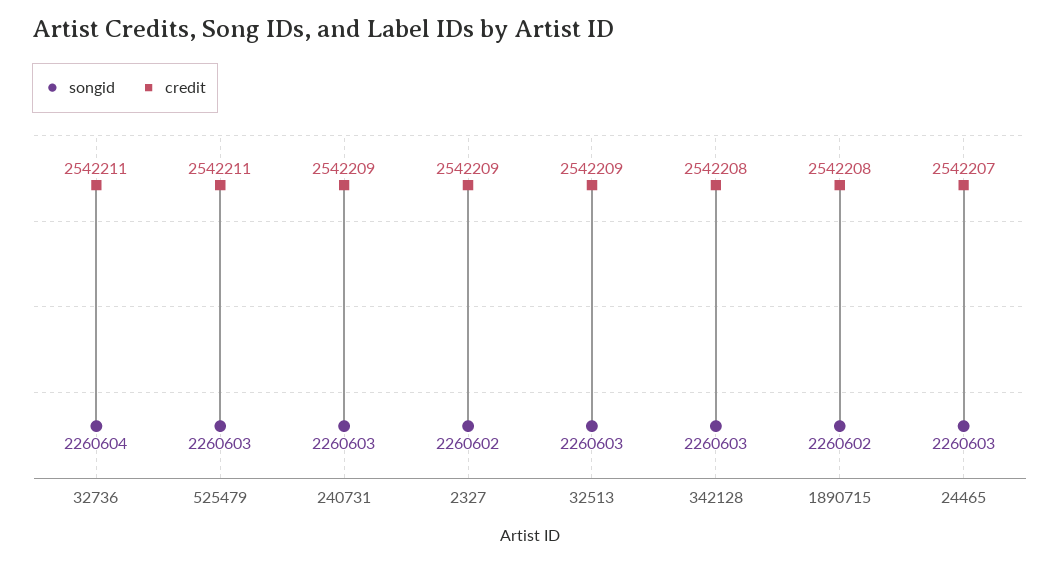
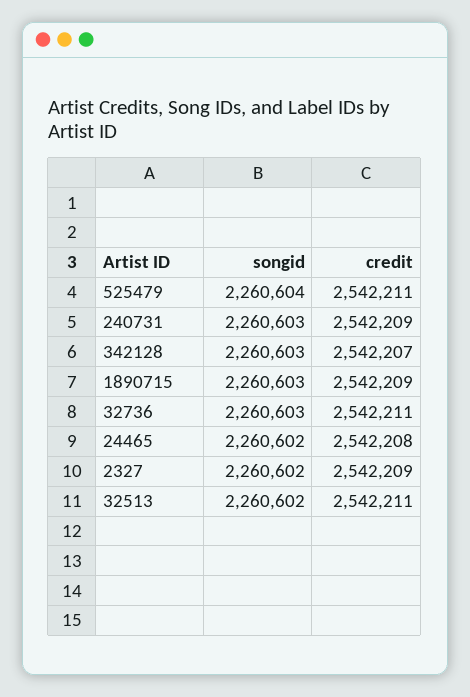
  {
    "songid": {
-     "32736": 2260604,
+     "32736": 2260603,
-     "525479": 2260603,
+     "525479": 2260604,
      "240731": 2260603,
      "2327": 2260602,
-     "32513": 2260603,
+     "32513": 2260602,
      "342128": 2260603,
-     "1890715": 2260602,
+     "1890715": 2260603,
-     "24465": 2260603
+     "24465": 2260602
    },
    "credit": {
      "32736": 2542211,
      "525479": 2542211,
      "240731": 2542209,
      "2327": 2542209,
-     "32513": 2542209,
+     "32513": 2542211,
-     "342128": 2542208,
+     "342128": 2542207,
-     "1890715": 2542208,
+     "1890715": 2542209,
-     "24465": 2542207
+     "24465": 2542208
    }
  }

